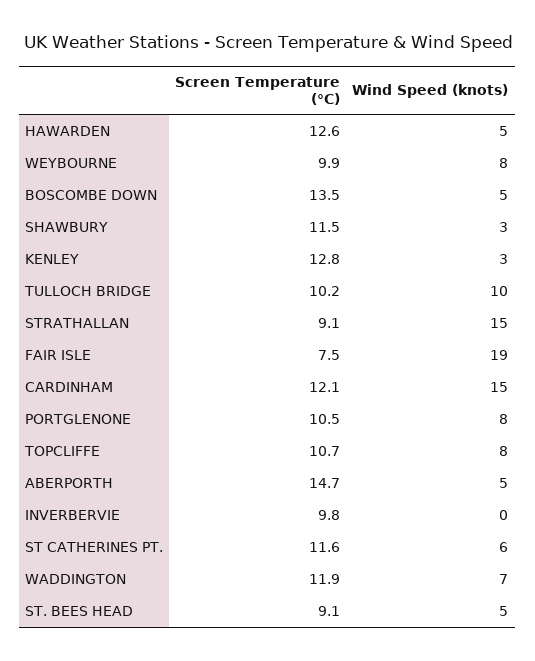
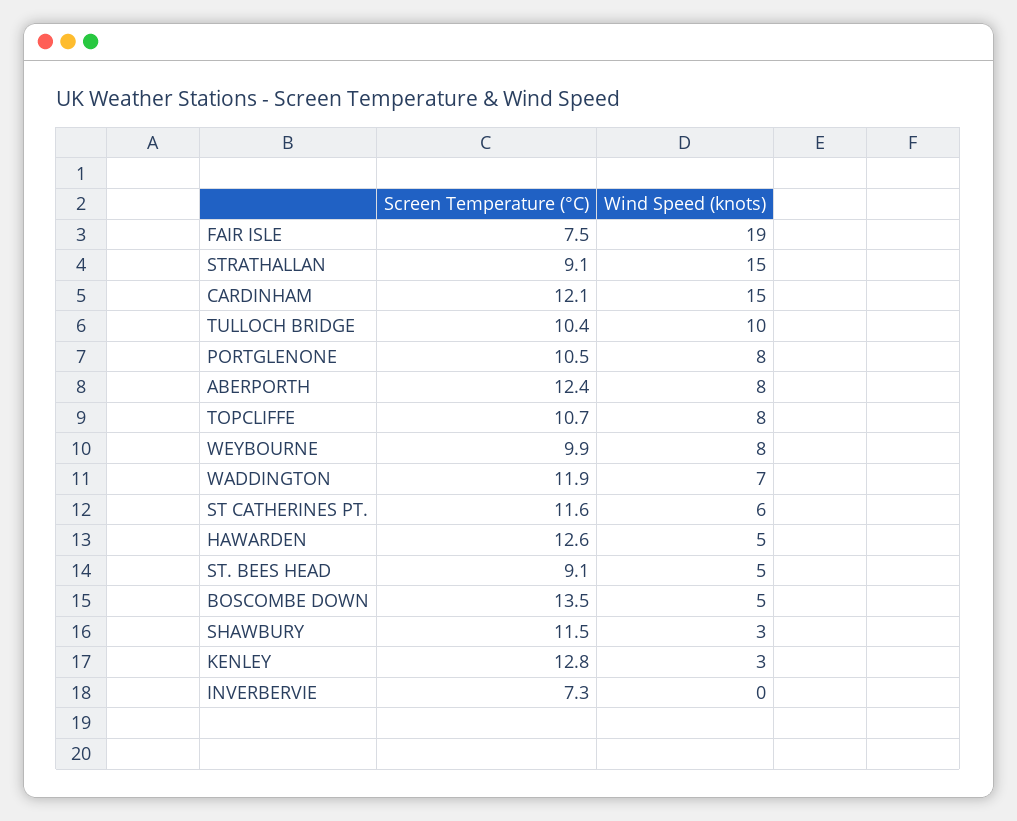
  {
    "Screen Temperature (°C)": {
      "HAWARDEN": 12.6,
      "WEYBOURNE": 9.9,
      "BOSCOMBE DOWN": 13.5,
      "SHAWBURY": 11.5,
      "KENLEY": 12.8,
-     "TULLOCH BRIDGE": 10.2,
+     "TULLOCH BRIDGE": 10.4,
      "STRATHALLAN": 9.1,
      "FAIR ISLE": 7.5,
      "CARDINHAM": 12.1,
      "PORTGLENONE": 10.5,
      "TOPCLIFFE": 10.7,
-     "ABERPORTH": 14.7,
+     "ABERPORTH": 12.4,
-     "INVERBERVIE": 9.8,
+     "INVERBERVIE": 7.3,
      "ST CATHERINES PT.": 11.6,
      "WADDINGTON": 11.9,
      "ST. BEES HEAD": 9.1
    },
    "Wind Speed (knots)": {
      "HAWARDEN": 5,
      "WEYBOURNE": 8,
      "BOSCOMBE DOWN": 5,
      "SHAWBURY": 3,
      "KENLEY": 3,
      "TULLOCH BRIDGE": 10,
      "STRATHALLAN": 15,
      "FAIR ISLE": 19,
      "CARDINHAM": 15,
      "PORTGLENONE": 8,
      "TOPCLIFFE": 8,
-     "ABERPORTH": 5,
+     "ABERPORTH": 8,
      "INVERBERVIE": 0,
      "ST CATHERINES PT.": 6,
      "WADDINGTON": 7,
      "ST. BEES HEAD": 5
    }
  }

